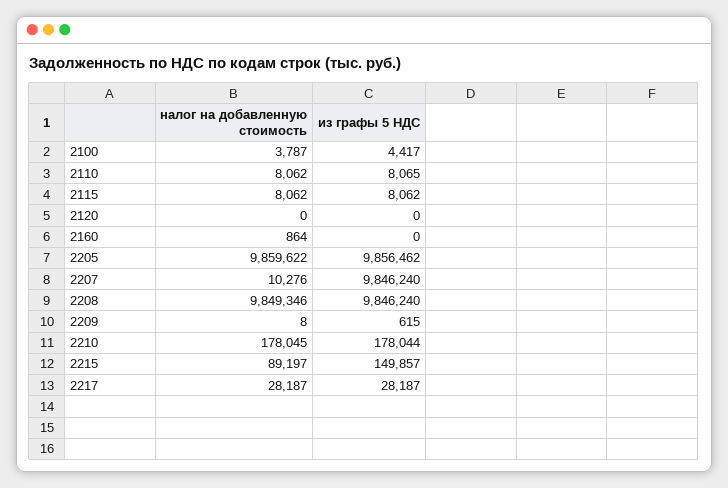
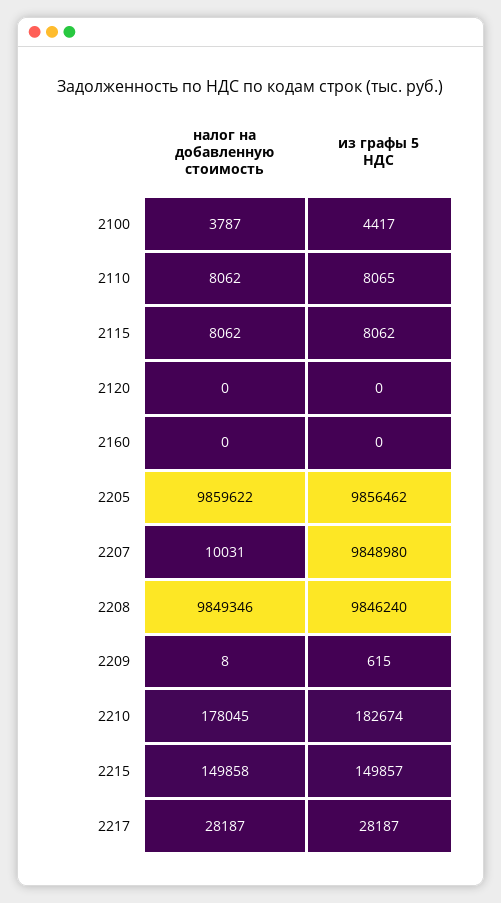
  {
    "налог на добавленную стоимость": {
      "2100": 3787,
      "2110": 8062,
      "2115": 8062,
      "2120": 0,
-     "2160": 864,
+     "2160": 0,
      "2205": 9859622,
-     "2207": 10276,
+     "2207": 10031,
      "2208": 9849346,
      "2209": 8,
      "2210": 178045,
-     "2215": 89197,
+     "2215": 149858,
      "2217": 28187
    },
    "из графы 5 НДС": {
      "2100": 4417,
      "2110": 8065,
      "2115": 8062,
      "2120": 0,
      "2160": 0,
      "2205": 9856462,
-     "2207": 9846240,
+     "2207": 9848980,
      "2208": 9846240,
      "2209": 615,
-     "2210": 178044,
+     "2210": 182674,
      "2215": 149857,
      "2217": 28187
    }
  }

